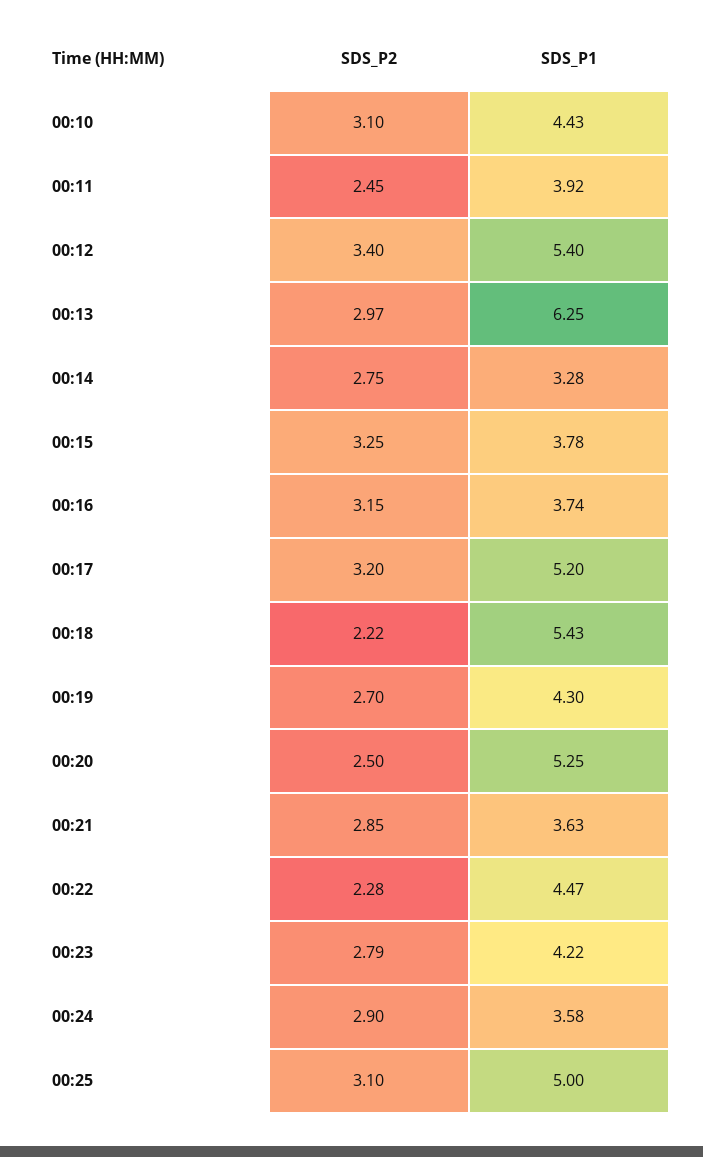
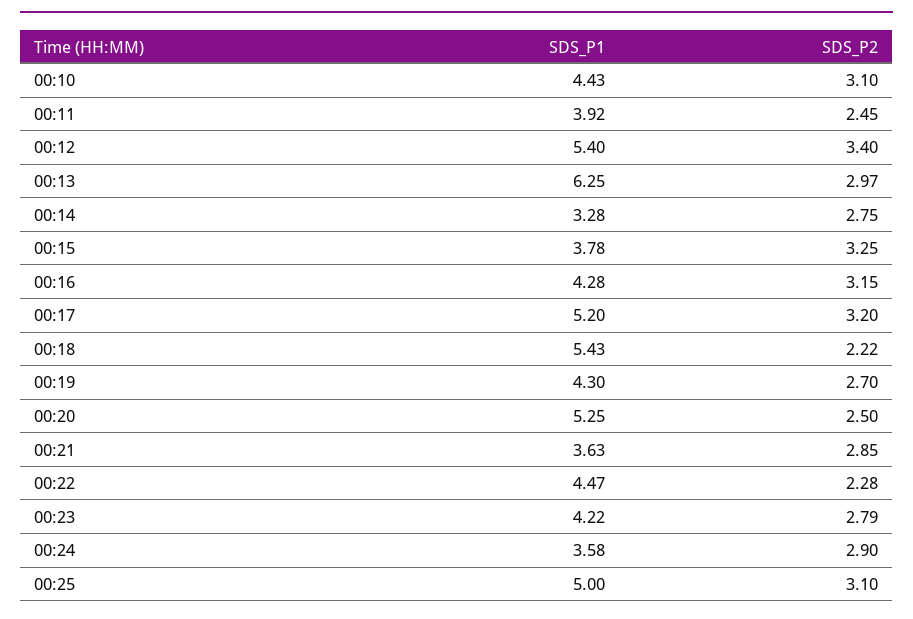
  {
    "SDS_P2": {
      "00:10": 3.1,
      "00:11": 2.45,
      "00:12": 3.4,
      "00:13": 2.97,
      "00:14": 2.75,
      "00:15": 3.25,
      "00:16": 3.15,
      "00:17": 3.2,
      "00:18": 2.22,
      "00:19": 2.7,
      "00:20": 2.5,
      "00:21": 2.85,
      "00:22": 2.28,
      "00:23": 2.79,
      "00:24": 2.9,
      "00:25": 3.1
    },
    "SDS_P1": {
      "00:10": 4.43,
      "00:11": 3.92,
      "00:12": 5.4,
      "00:13": 6.25,
      "00:14": 3.28,
      "00:15": 3.78,
-     "00:16": 3.74,
+     "00:16": 4.28,
      "00:17": 5.2,
      "00:18": 5.43,
      "00:19": 4.3,
      "00:20": 5.25,
      "00:21": 3.63,
      "00:22": 4.47,
      "00:23": 4.22,
      "00:24": 3.58,
      "00:25": 5
    }
  }

